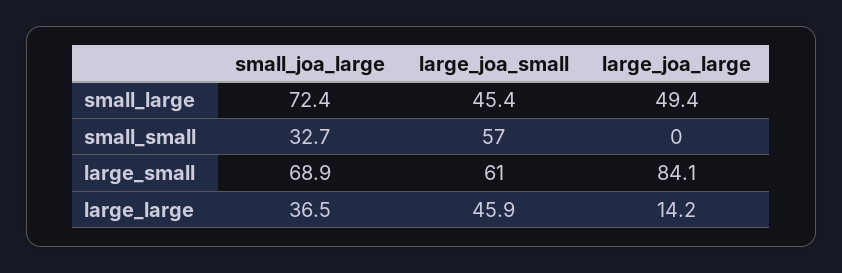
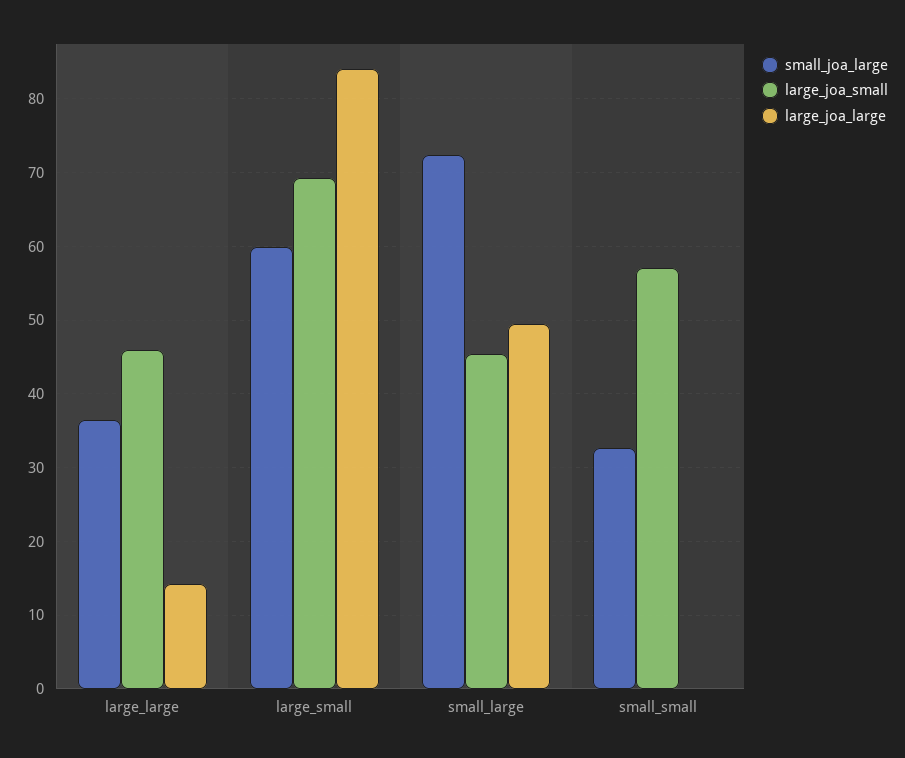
  {
    "small_joa_large": {
      "small_large": 72.4,
      "small_small": 32.7,
-     "large_small": 68.9,
+     "large_small": 60,
      "large_large": 36.5
    },
    "large_joa_small": {
      "small_large": 45.4,
      "small_small": 57,
-     "large_small": 61,
+     "large_small": 69,
      "large_large": 45.9
    },
    "large_joa_large": {
      "small_large": 49.4,
      "small_small": 0,
      "large_small": 84.1,
      "large_large": 14.2
    }
  }

